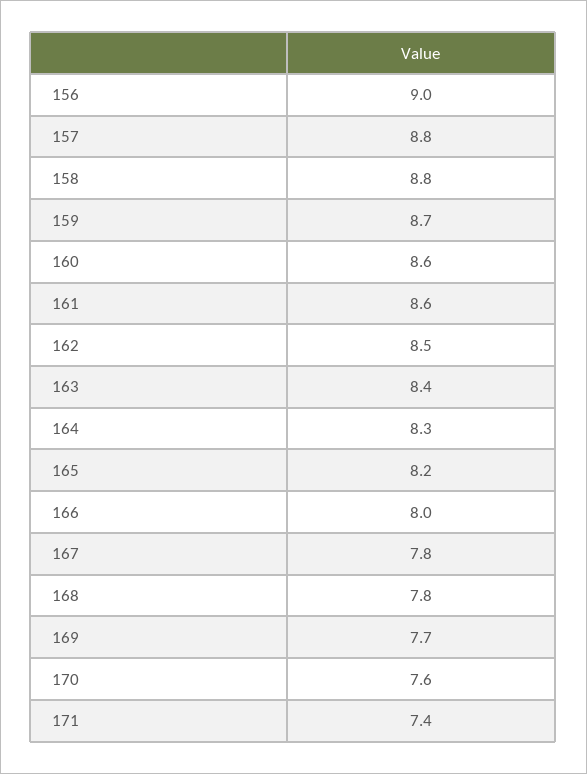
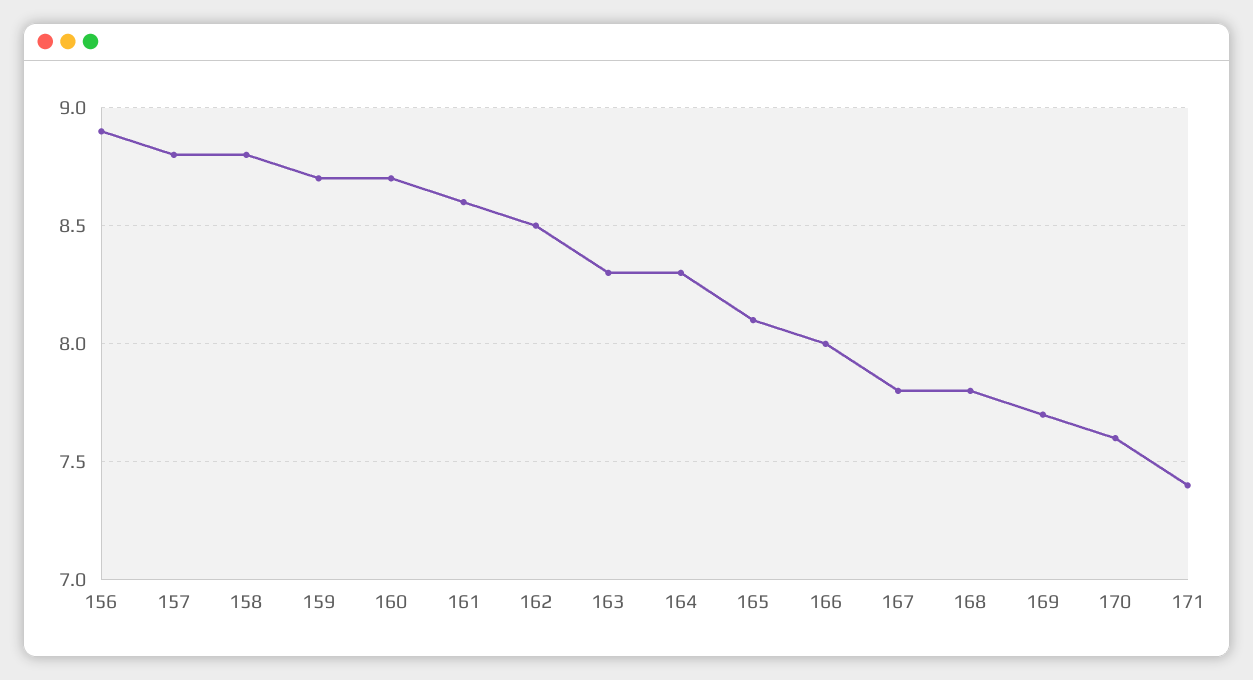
  {
-   "156": 9,
+   "156": 8.9,
    "157": 8.8,
    "158": 8.8,
    "159": 8.7,
-   "160": 8.6,
+   "160": 8.7,
    "161": 8.6,
    "162": 8.5,
-   "163": 8.4,
+   "163": 8.3,
    "164": 8.3,
-   "165": 8.2,
+   "165": 8.1,
    "166": 8,
    "167": 7.8,
    "168": 7.8,
    "169": 7.7,
    "170": 7.6,
    "171": 7.4
  }

